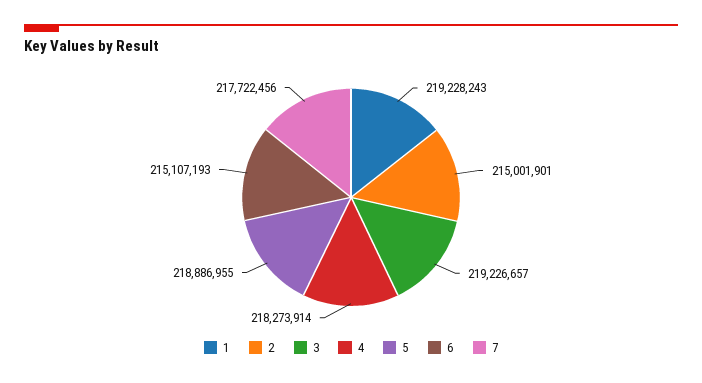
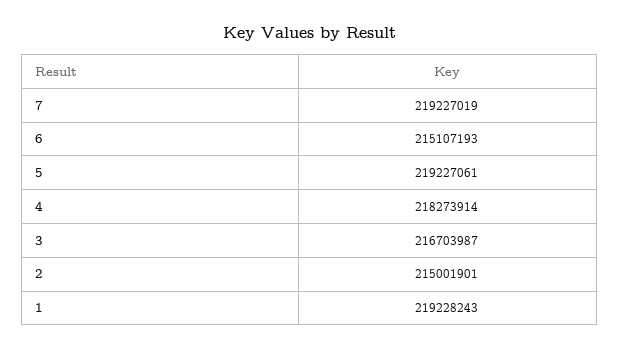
  {
    "1": 219228243,
    "2": 215001901,
-   "3": 219226657,
+   "3": 216703987,
    "4": 218273914,
-   "5": 218886955,
+   "5": 219227061,
    "6": 215107193,
-   "7": 217722456
+   "7": 219227019
  }

